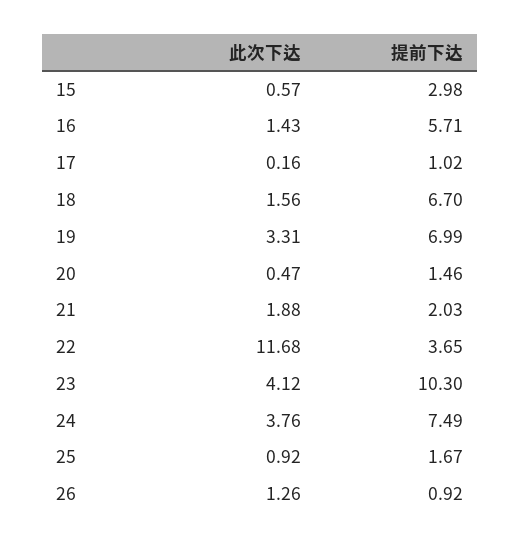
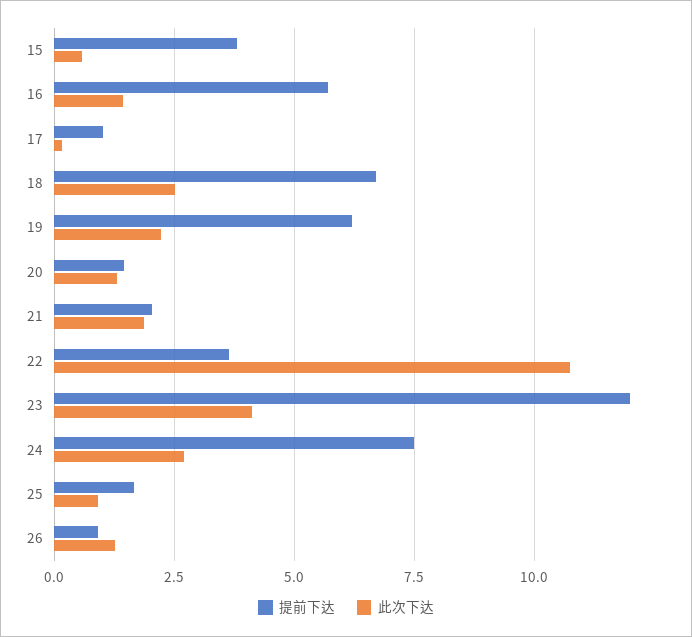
  {
    "此次下达": {
      "15": 0.57,
      "16": 1.43,
      "17": 0.16,
-     "18": 1.56,
+     "18": 2.5,
-     "19": 3.31,
+     "19": 2.25,
-     "20": 0.47,
+     "20": 1.25,
      "21": 1.88,
-     "22": 11.68,
+     "22": 10.75,
      "23": 4.12,
-     "24": 3.76,
+     "24": 2.75,
      "25": 0.92,
      "26": 1.26
    },
    "提前下达": {
-     "15": 2.98,
+     "15": 3.75,
      "16": 5.71,
      "17": 1.02,
      "18": 6.7,
-     "19": 6.99,
+     "19": 6.25,
      "20": 1.46,
      "21": 2.03,
      "22": 3.65,
-     "23": 10.3,
+     "23": 12,
      "24": 7.49,
      "25": 1.67,
      "26": 0.92
    }
  }

